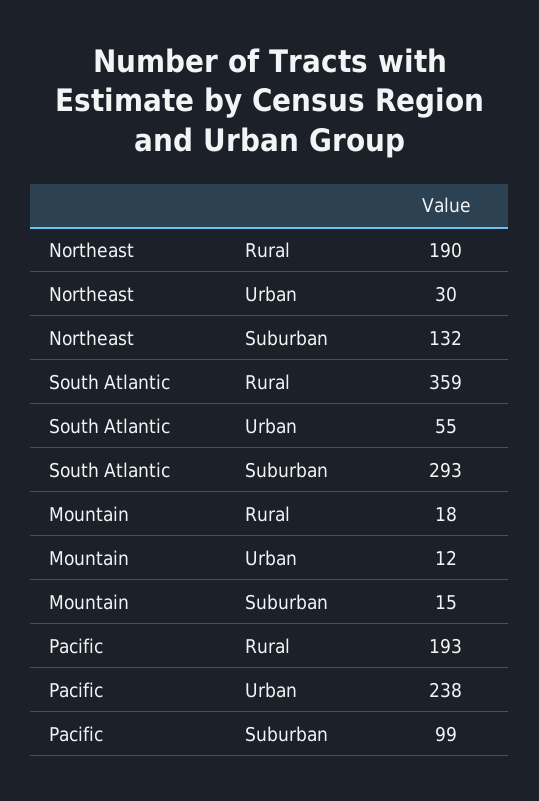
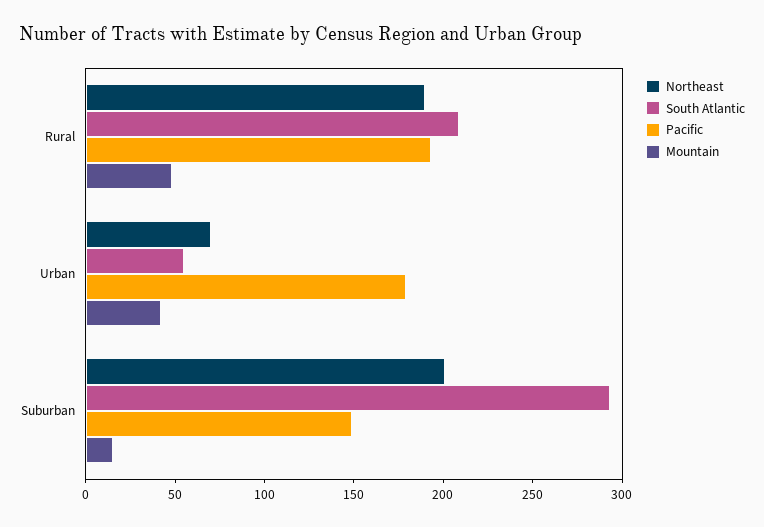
  {
    "Northeast": {
      "Rural": 190,
-     "Urban": 30,
+     "Urban": 70,
-     "Suburban": 132
+     "Suburban": 200
    },
    "South Atlantic": {
-     "Rural": 359,
+     "Rural": 210,
      "Urban": 55,
      "Suburban": 293
    },
    "Mountain": {
-     "Rural": 18,
+     "Rural": 50,
-     "Urban": 12,
+     "Urban": 40,
      "Suburban": 15
    },
    "Pacific": {
      "Rural": 193,
-     "Urban": 238,
+     "Urban": 180,
-     "Suburban": 99
+     "Suburban": 150
    }
  }

